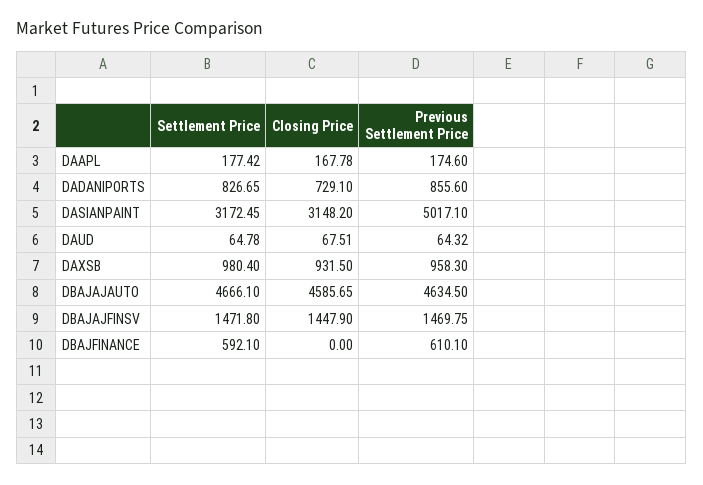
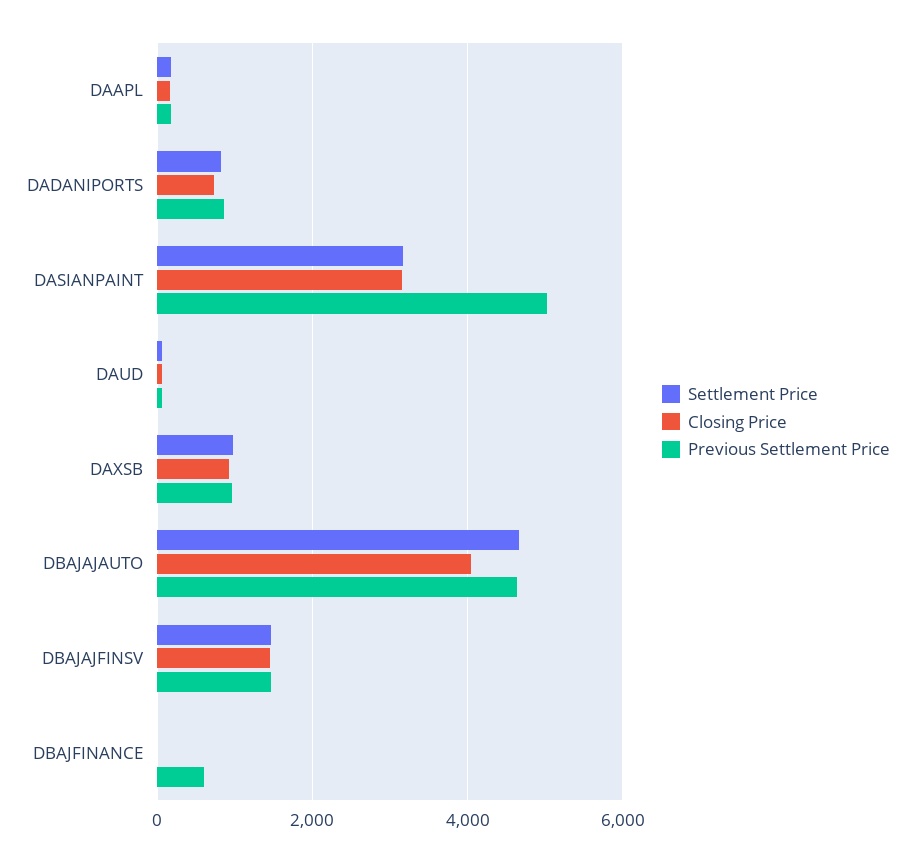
  {
    "Settlement Price": {
      "DAAPL": 177.42,
      "DADANIPORTS": 826.65,
      "DASIANPAINT": 3172.45,
      "DAUD": 64.78,
      "DAXSB": 980.4,
      "DBAJAJAUTO": 4666.1,
      "DBAJAJFINSV": 1471.8,
-     "DBAJFINANCE": 592.1
+     "DBAJFINANCE": 0
    },
    "Closing Price": {
      "DAAPL": 167.78,
      "DADANIPORTS": 729.1,
      "DASIANPAINT": 3148.2,
      "DAUD": 67.51,
      "DAXSB": 931.5,
-     "DBAJAJAUTO": 4585.65,
+     "DBAJAJAUTO": 4000,
      "DBAJAJFINSV": 1447.9,
      "DBAJFINANCE": 0
    },
    "Previous Settlement Price": {
      "DAAPL": 174.6,
      "DADANIPORTS": 855.6,
      "DASIANPAINT": 5017.1,
      "DAUD": 64.32,
      "DAXSB": 958.3,
      "DBAJAJAUTO": 4634.5,
      "DBAJAJFINSV": 1469.75,
      "DBAJFINANCE": 610.1
    }
  }

